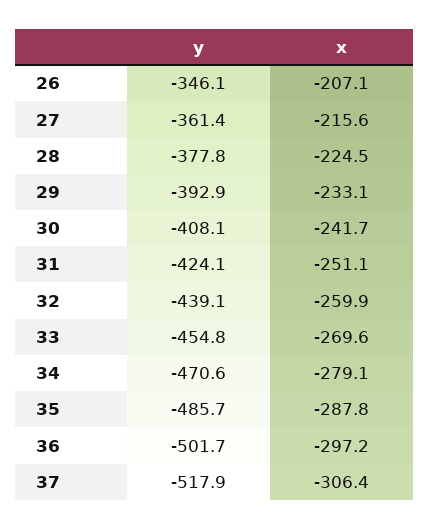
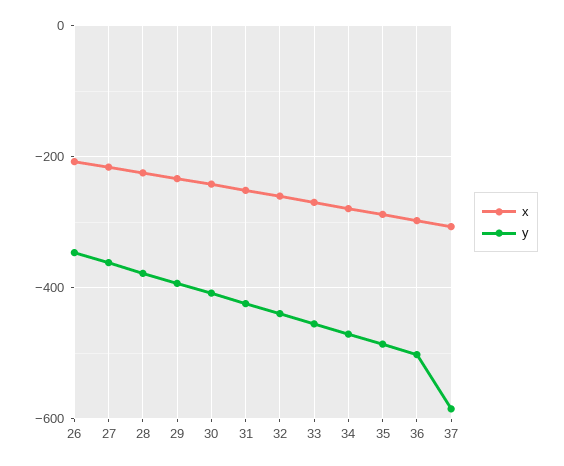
  {
    "y": {
      "26": -346.1,
      "27": -361.4,
      "28": -377.8,
      "29": -392.9,
      "30": -408.1,
      "31": -424.1,
      "32": -439.1,
      "33": -454.8,
      "34": -470.6,
      "35": -485.7,
      "36": -501.7,
-     "37": -517.9
+     "37": -580
    },
    "x": {
      "26": -207.1,
      "27": -215.6,
      "28": -224.5,
      "29": -233.1,
      "30": -241.7,
      "31": -251.1,
      "32": -259.9,
      "33": -269.6,
      "34": -279.1,
      "35": -287.8,
      "36": -297.2,
      "37": -306.4
    }
  }

